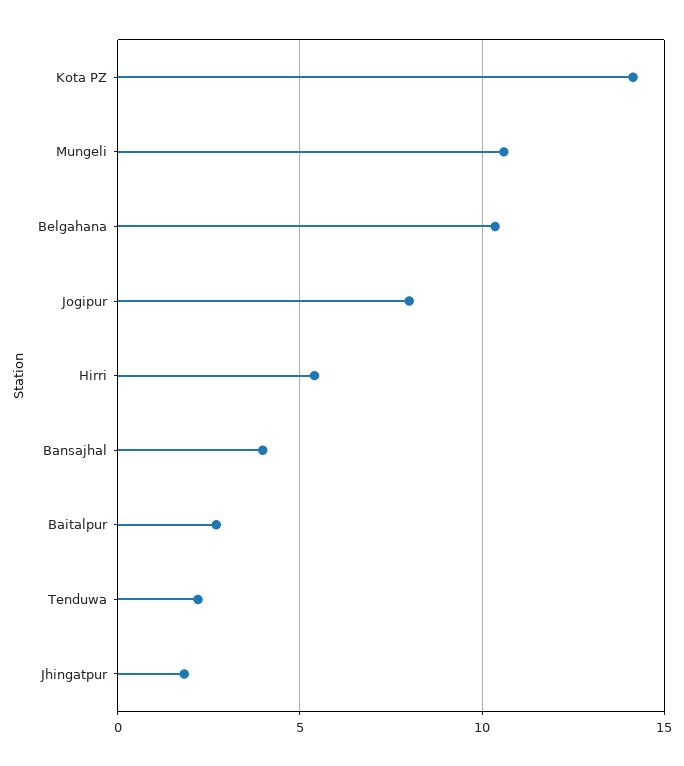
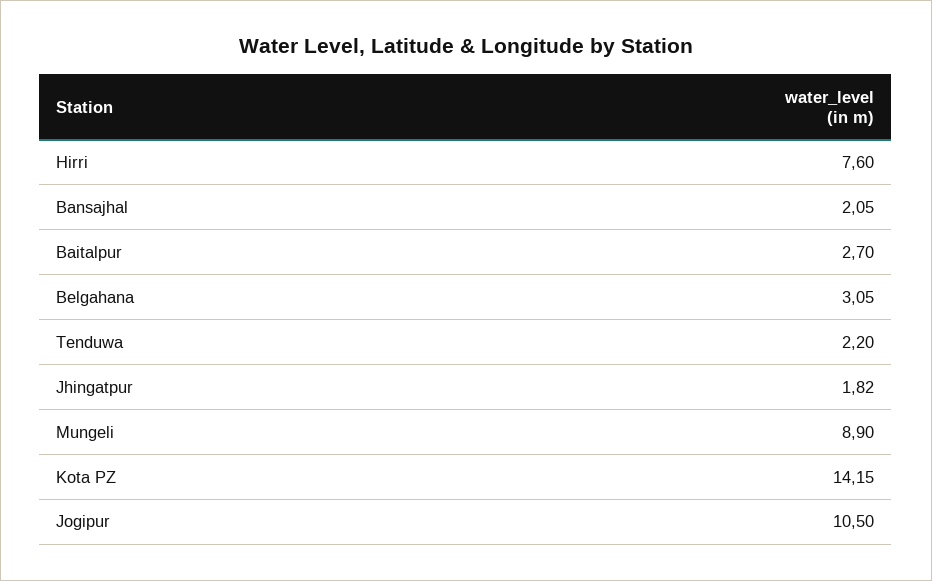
  {
    "Kota PZ": 14.15,
-   "Mungeli": 10.5,
+   "Mungeli": 8.9,
-   "Belgahana": 10.5,
+   "Belgahana": 3.05,
-   "Jogipur": 8,
+   "Jogipur": 10.5,
-   "Hirri": 5.5,
+   "Hirri": 7.6,
-   "Bansajhal": 4,
+   "Bansajhal": 2.05,
    "Baitalpur": 2.7,
    "Tenduwa": 2.2,
    "Jhingatpur": 1.82
  }

